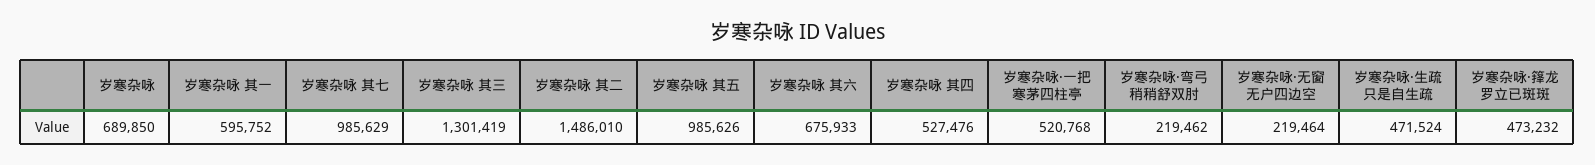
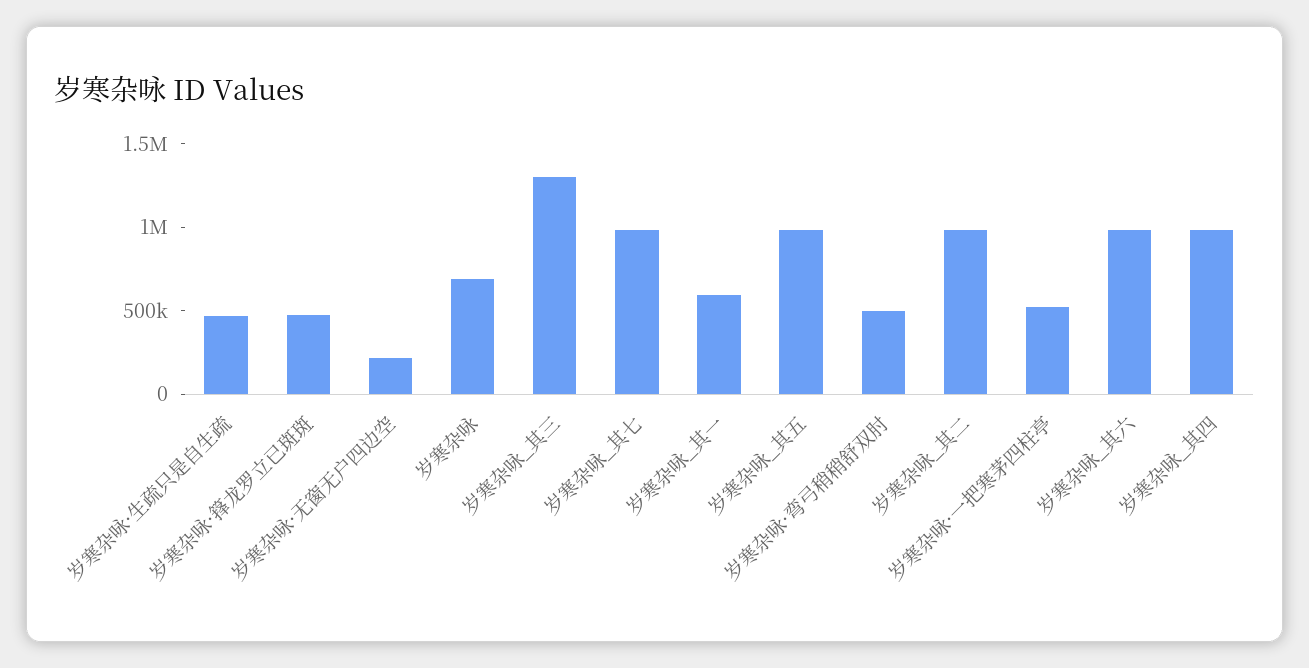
  {
    "岁寒杂咏": 689850,
    "岁寒杂咏 其一": 595752,
    "岁寒杂咏 其七": 985629,
    "岁寒杂咏 其三": 1301419,
-   "岁寒杂咏 其二": 1486010,
+   "岁寒杂咏 其二": 1000000,
    "岁寒杂咏 其五": 985626,
-   "岁寒杂咏 其六": 675933,
+   "岁寒杂咏 其六": 1000000,
-   "岁寒杂咏 其四": 527476,
+   "岁寒杂咏 其四": 1000000,
    "岁寒杂咏·一把寒茅四柱亭": 520768,
-   "岁寒杂咏·弯弓稍稍舒双肘": 219462,
+   "岁寒杂咏·弯弓稍稍舒双肘": 500000,
    "岁寒杂咏·无窗无户四边空": 219464,
    "岁寒杂咏·生疏只是自生疏": 471524,
    "岁寒杂咏·箨龙罗立已斑斑": 473232
  }

